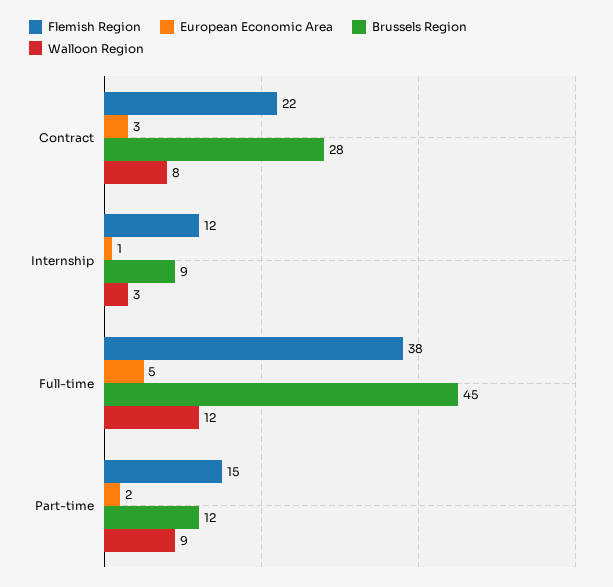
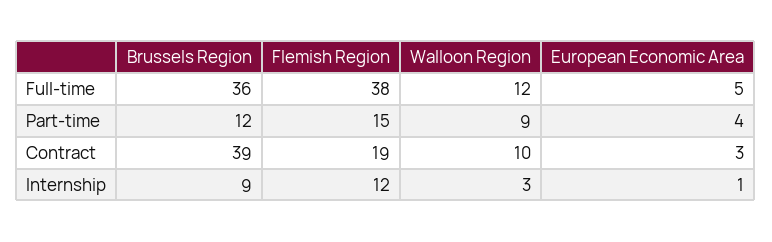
  {
    "Flemish Region": {
-     "Contract": 22,
+     "Contract": 19,
      "Internship": 12,
      "Full-time": 38,
      "Part-time": 15
    },
    "European Economic Area": {
      "Contract": 3,
      "Internship": 1,
      "Full-time": 5,
-     "Part-time": 2
+     "Part-time": 4
    },
    "Brussels Region": {
-     "Contract": 28,
+     "Contract": 39,
      "Internship": 9,
-     "Full-time": 45,
+     "Full-time": 36,
      "Part-time": 12
    },
    "Walloon Region": {
-     "Contract": 8,
+     "Contract": 10,
      "Internship": 3,
      "Full-time": 12,
      "Part-time": 9
    }
  }

